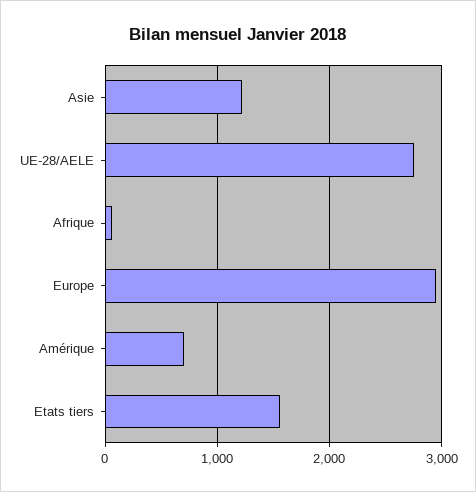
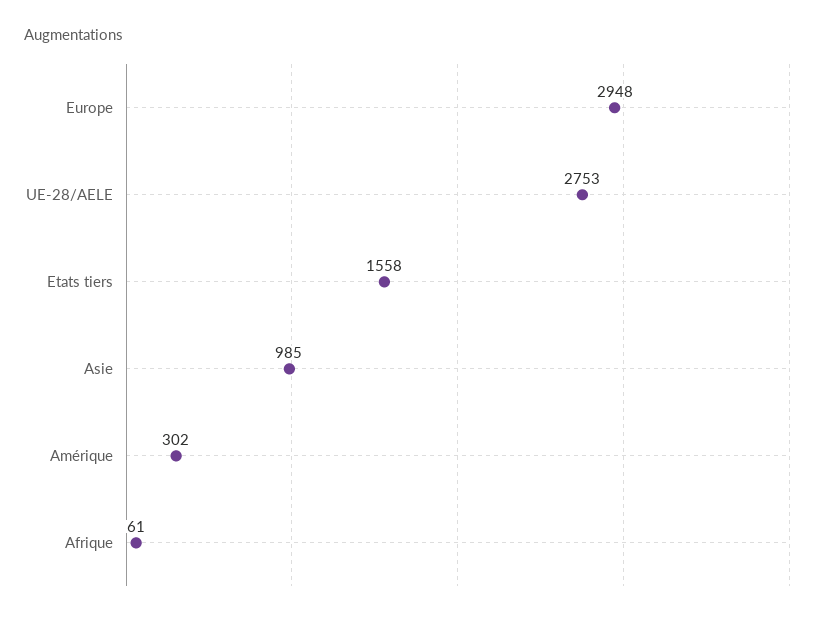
  {
-   "Asie": 1200,
+   "Asie": 985,
    "UE-28/AELE": 2753,
    "Afrique": 61,
    "Europe": 2948,
-   "Amérique": 700,
+   "Amérique": 302,
    "Etats tiers": 1558
  }

